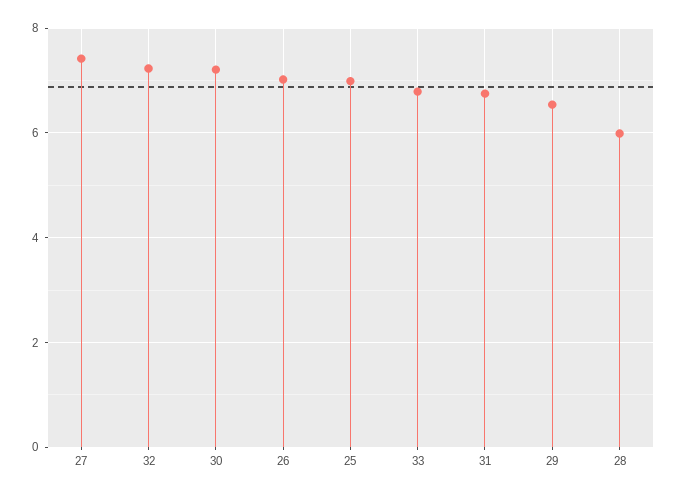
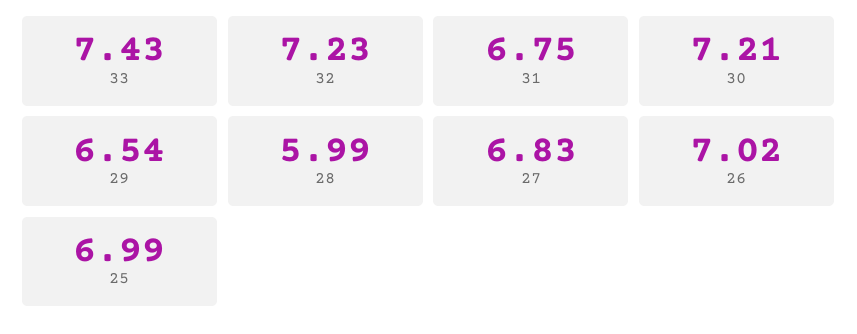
  {
-   "27": 7.4,
+   "27": 6.83,
    "32": 7.23,
    "30": 7.21,
    "26": 7.02,
    "25": 6.99,
-   "33": 6.8,
+   "33": 7.43,
    "31": 6.75,
    "29": 6.54,
    "28": 5.99
  }

